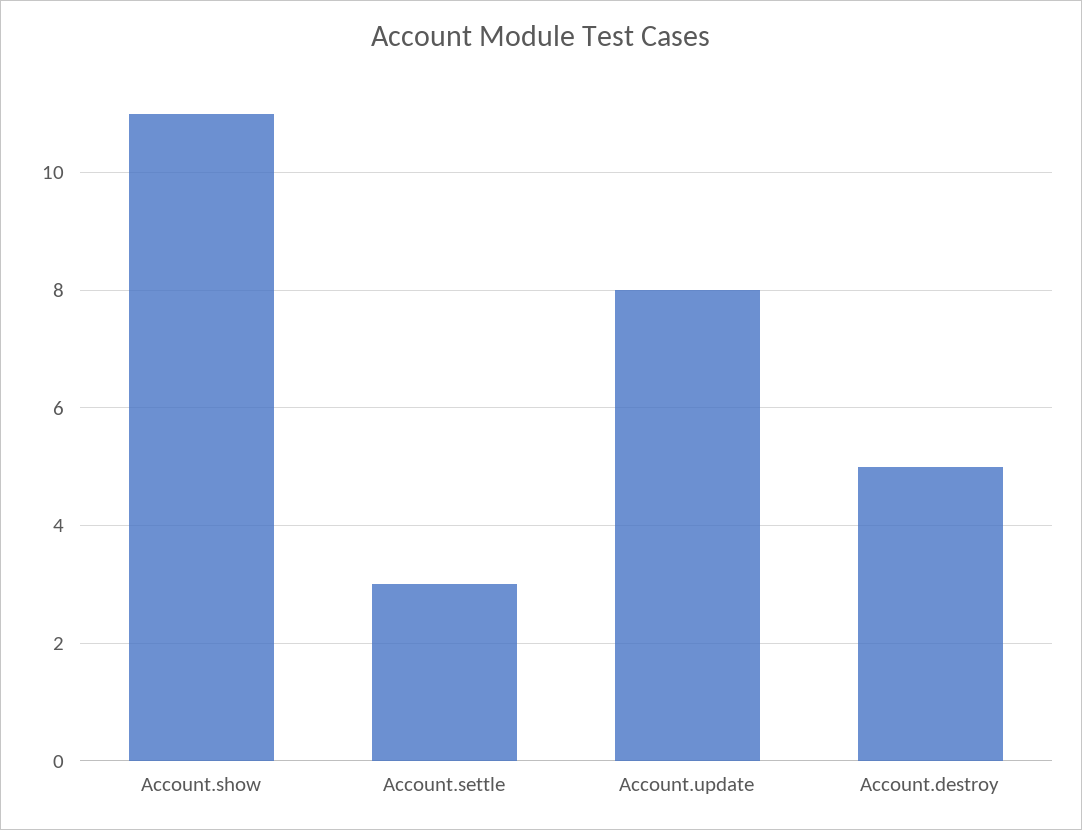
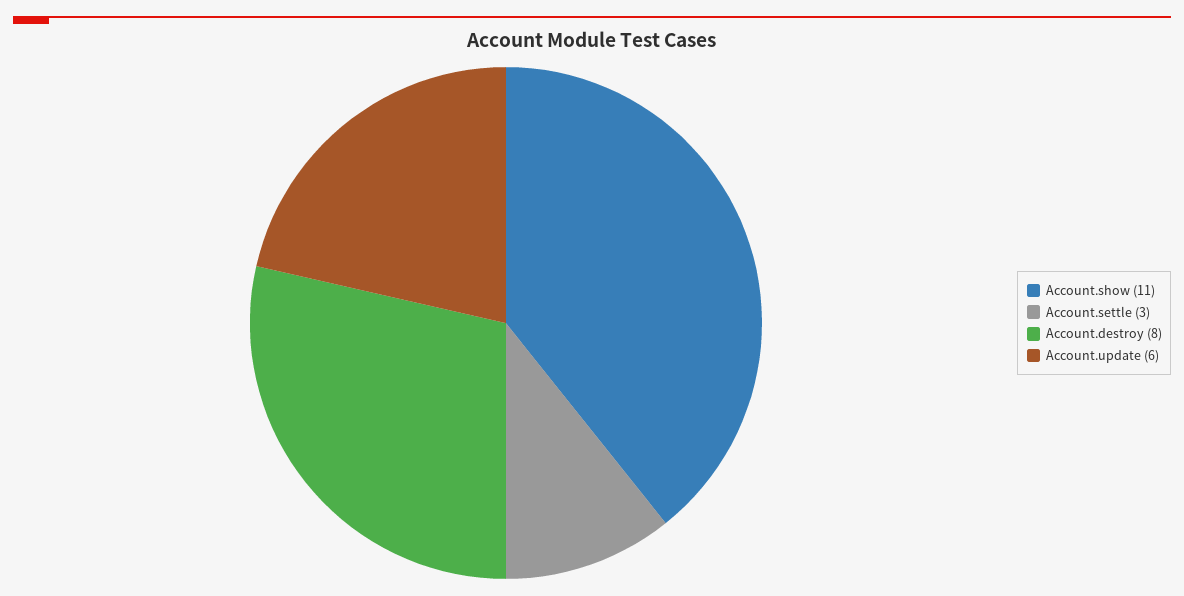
  {
    "Account.show": 11,
    "Account.settle": 3,
-   "Account.update": 8,
+   "Account.update": 6,
-   "Account.destroy": 5
+   "Account.destroy": 8
  }

